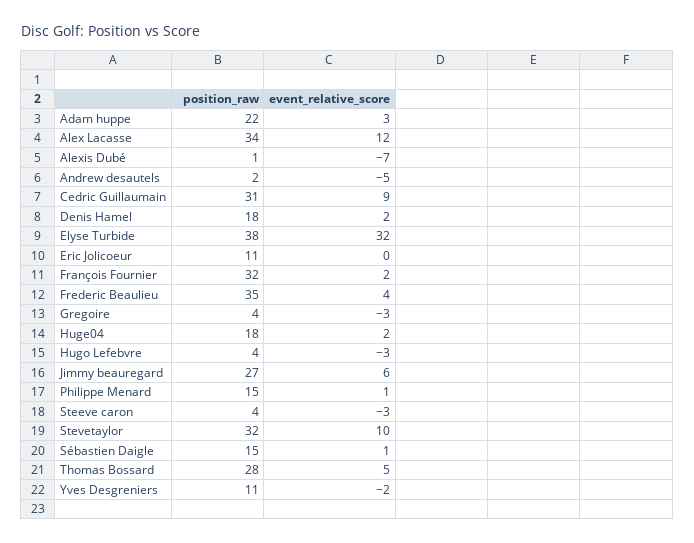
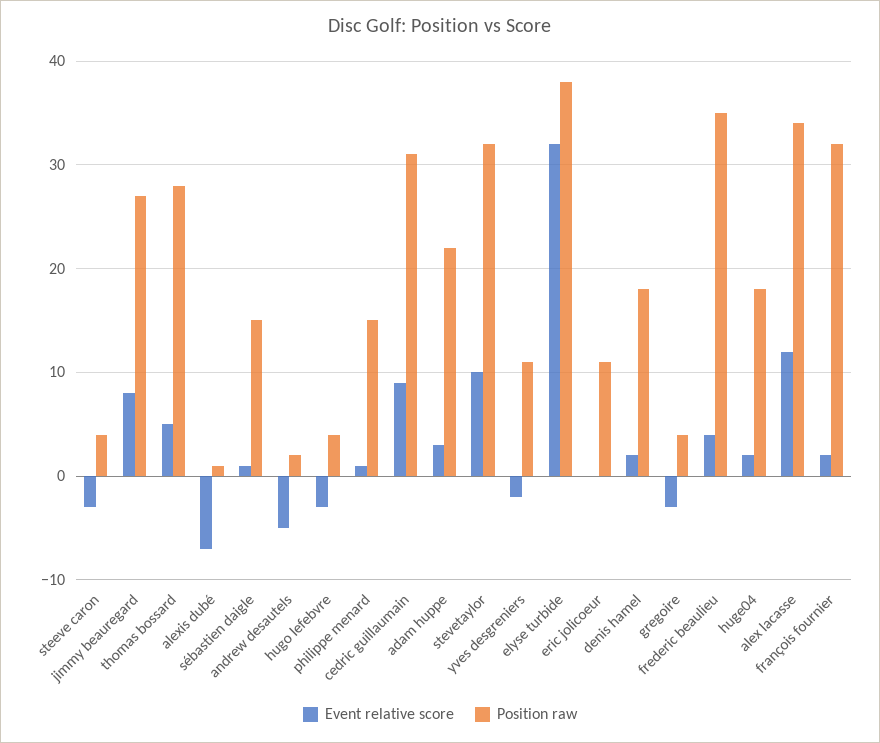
  {
    "position_raw": {
      "Adam huppe": 22,
      "Alex Lacasse": 34,
      "Alexis Dubé": 1,
      "Andrew desautels": 2,
      "Cedric Guillaumain": 31,
      "Denis Hamel": 18,
      "Elyse Turbide": 38,
      "Eric Jolicoeur": 11,
      "François Fournier": 32,
      "Frederic Beaulieu": 35,
      "Gregoire": 4,
      "Huge04": 18,
      "Hugo Lefebvre": 4,
      "Jimmy beauregard": 27,
      "Philippe Menard": 15,
      "Steeve caron": 4,
      "Stevetaylor": 32,
      "Sébastien Daigle": 15,
      "Thomas Bossard": 28,
      "Yves Desgreniers": 11
    },
    "event_relative_score": {
      "Adam huppe": 3,
      "Alex Lacasse": 12,
      "Alexis Dubé": -7,
      "Andrew desautels": -5,
      "Cedric Guillaumain": 9,
      "Denis Hamel": 2,
      "Elyse Turbide": 32,
      "Eric Jolicoeur": 0,
      "François Fournier": 2,
      "Frederic Beaulieu": 4,
      "Gregoire": -3,
      "Huge04": 2,
      "Hugo Lefebvre": -3,
-     "Jimmy beauregard": 6,
+     "Jimmy beauregard": 8,
      "Philippe Menard": 1,
      "Steeve caron": -3,
      "Stevetaylor": 10,
      "Sébastien Daigle": 1,
      "Thomas Bossard": 5,
      "Yves Desgreniers": -2
    }
  }

